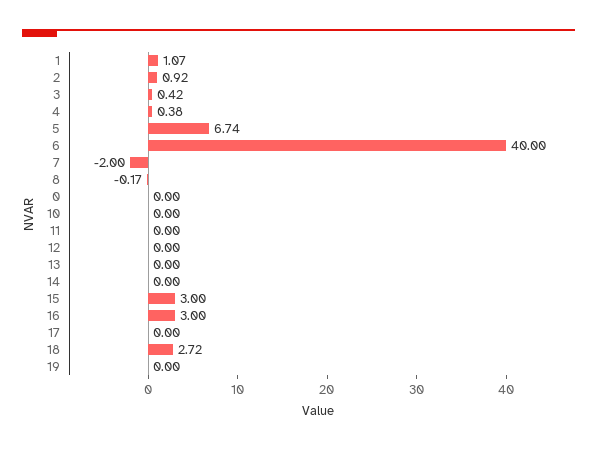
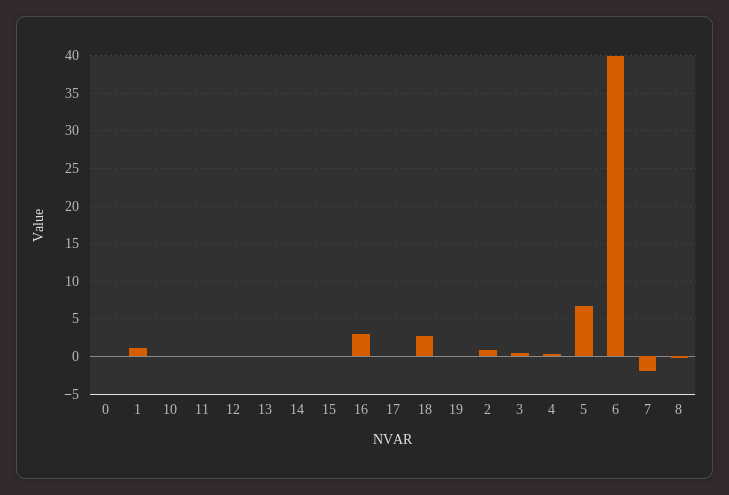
  {
    "1": 1.07,
    "2": 0.92,
    "3": 0.42,
    "4": 0.38,
    "5": 6.74,
    "6": 40,
    "7": -2,
    "8": -0.17,
    "0": 0,
    "10": 0,
    "11": 0,
    "12": 0,
    "13": 0,
    "14": 0,
-   "15": 3,
+   "15": 0,
    "16": 3,
    "17": 0,
    "18": 2.72,
    "19": 0
  }

